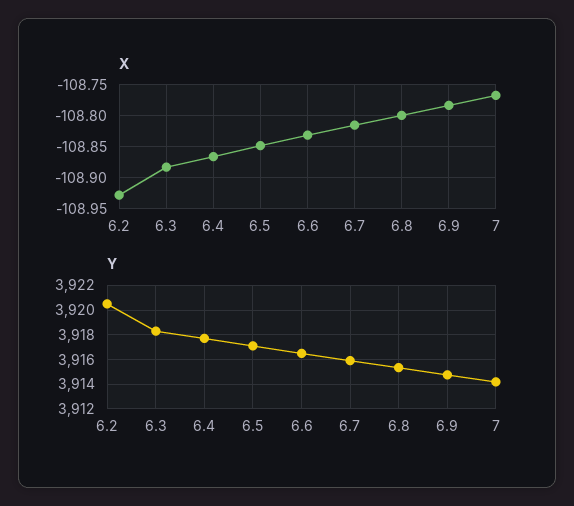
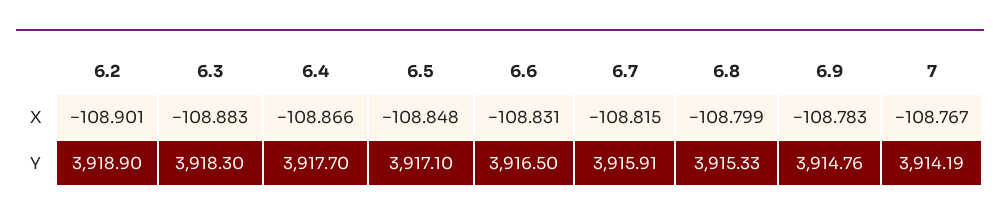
  {
    "X": {
-     "6.2": -108.93,
+     "6.2": -108.901,
      "6.3": -108.883,
      "6.4": -108.866,
      "6.5": -108.848,
      "6.6": -108.831,
      "6.7": -108.815,
      "6.8": -108.799,
      "6.9": -108.783,
      "7": -108.767
    },
    "Y": {
-     "6.2": 3920.5,
+     "6.2": 3918.9,
      "6.3": 3918.3,
      "6.4": 3917.7,
      "6.5": 3917.1,
      "6.6": 3916.5,
      "6.7": 3915.91,
      "6.8": 3915.33,
      "6.9": 3914.76,
      "7": 3914.19
    }
  }

